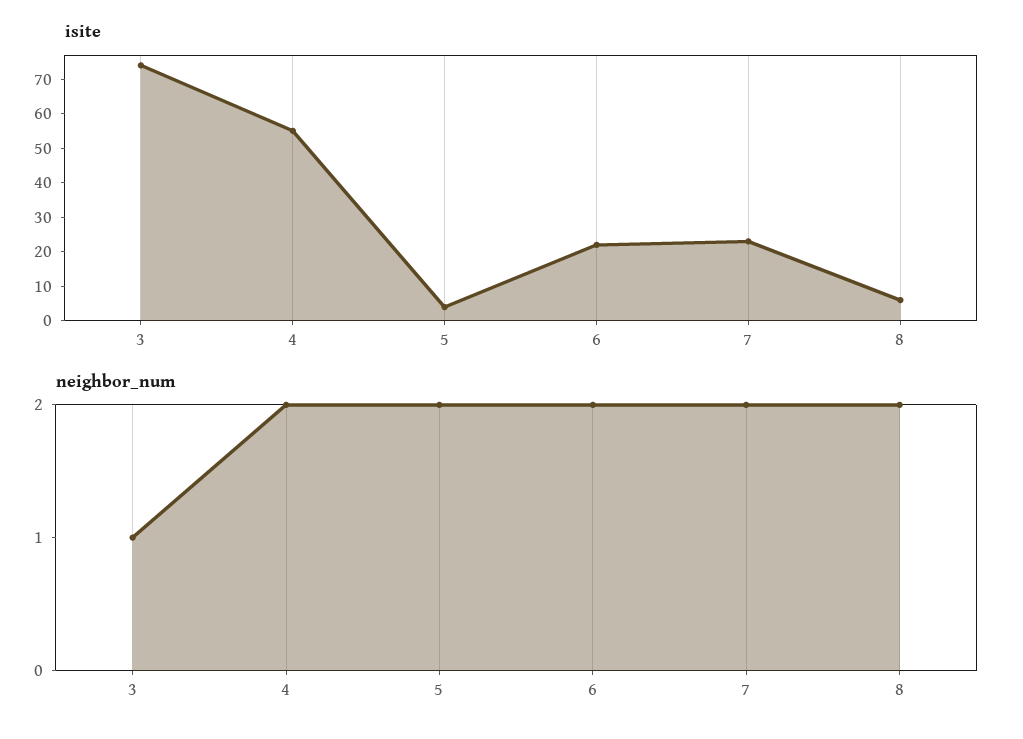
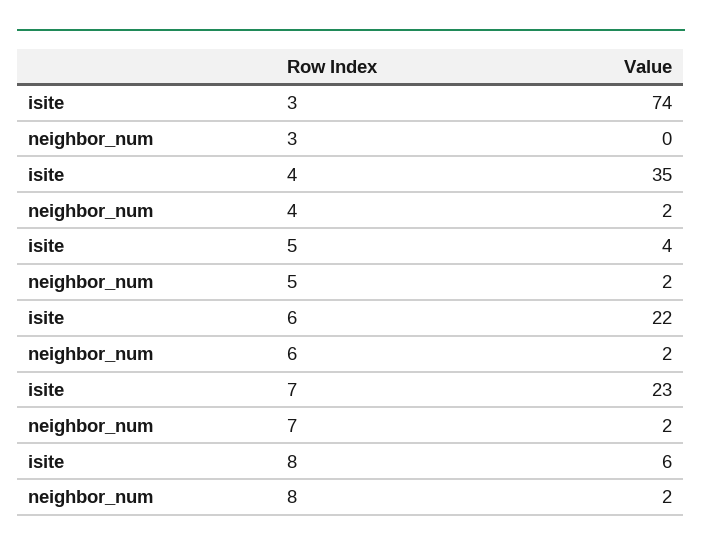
  {
    "isite": {
      "3": 74,
-     "4": 55,
+     "4": 35,
      "5": 4,
      "6": 22,
      "7": 23,
      "8": 6
    },
    "neighbor_num": {
-     "3": 1,
+     "3": 0,
      "4": 2,
      "5": 2,
      "6": 2,
      "7": 2,
      "8": 2
    }
  }

